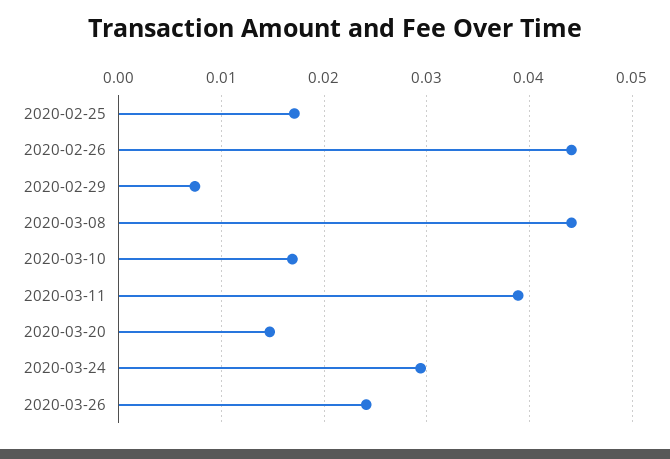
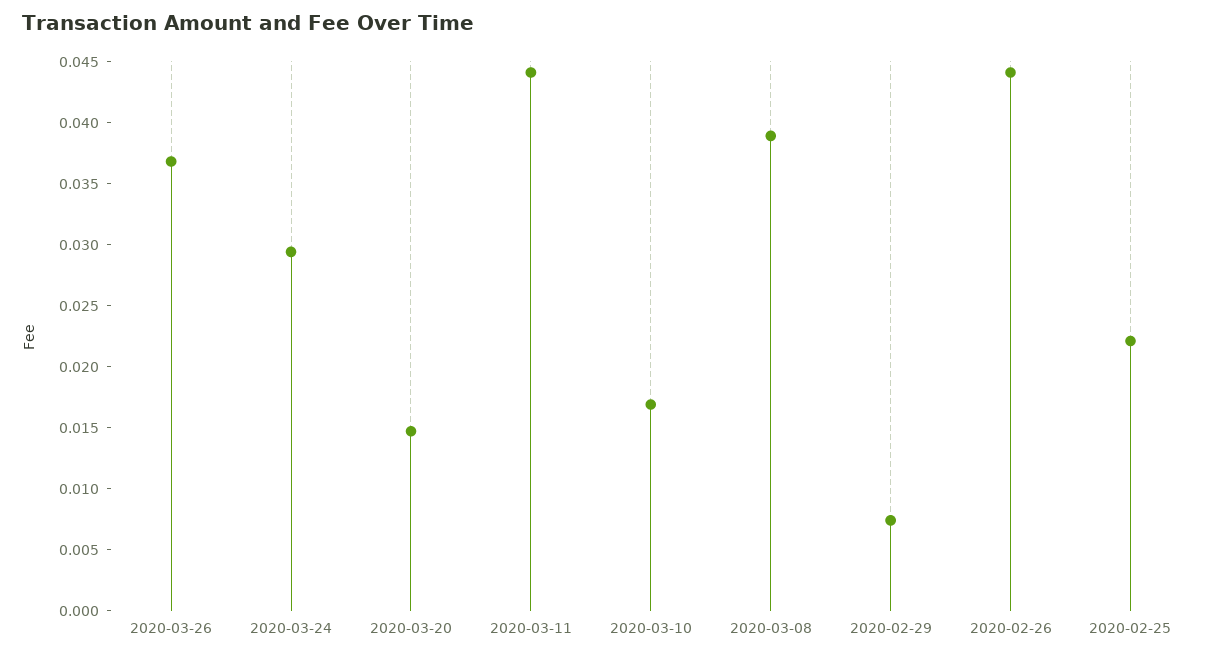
  {
-   "2020-02-25": 0.017,
+   "2020-02-25": 0.022,
    "2020-02-26": 0.044,
    "2020-02-29": 0.007,
-   "2020-03-08": 0.044,
+   "2020-03-08": 0.039,
    "2020-03-10": 0.017,
-   "2020-03-11": 0.039,
+   "2020-03-11": 0.044,
    "2020-03-20": 0.015,
    "2020-03-24": 0.029,
-   "2020-03-26": 0.024
+   "2020-03-26": 0.037
  }

